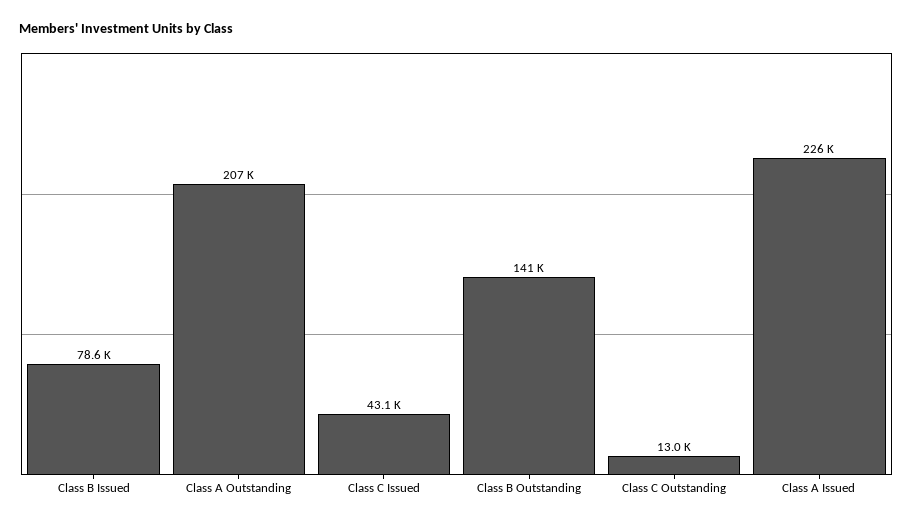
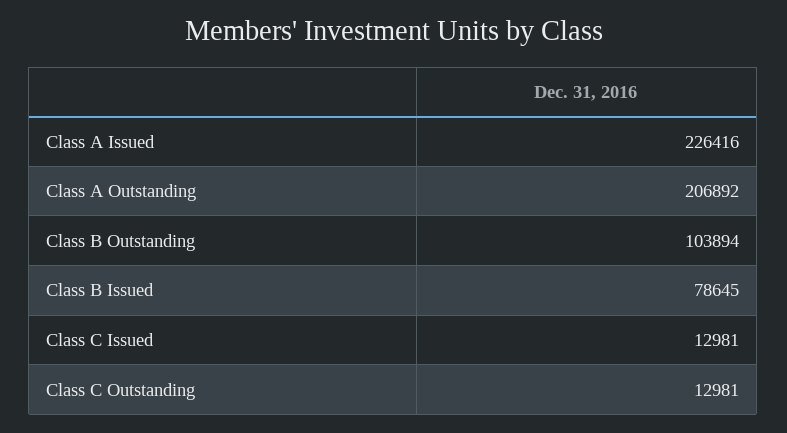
  {
    "Class B Issued": 78645,
    "Class A Outstanding": 206892,
-   "Class C Issued": 43100,
+   "Class C Issued": 12981,
-   "Class B Outstanding": 141000,
+   "Class B Outstanding": 103894,
    "Class C Outstanding": 12981,
    "Class A Issued": 226416
  }

